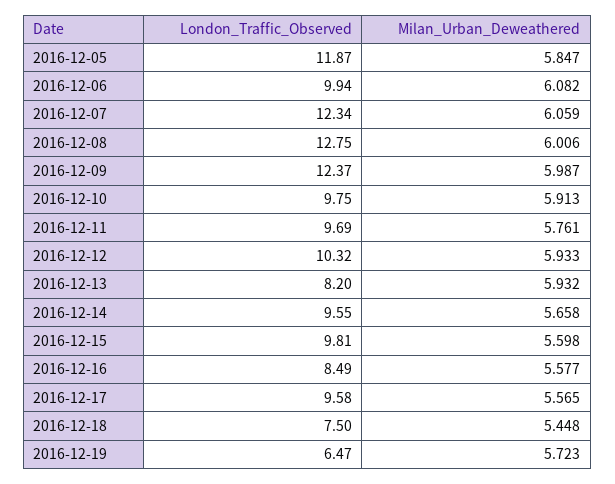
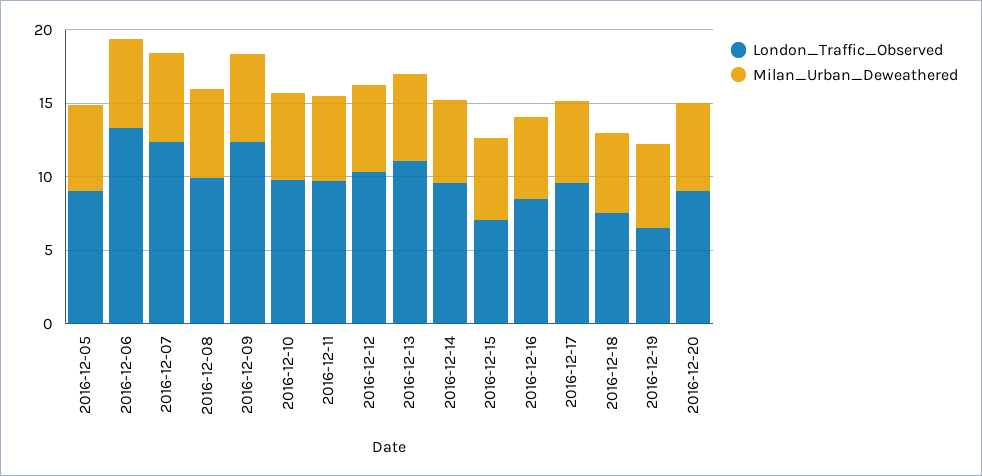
  {
    "London_Traffic_Observed": {
-     "2016-12-05": 11.87,
+     "2016-12-05": 9,
-     "2016-12-06": 9.94,
+     "2016-12-06": 13,
      "2016-12-07": 12.34,
-     "2016-12-08": 12.75,
+     "2016-12-08": 10,
      "2016-12-09": 12.37,
      "2016-12-10": 9.75,
      "2016-12-11": 9.69,
      "2016-12-12": 10.32,
-     "2016-12-13": 8.2,
+     "2016-12-13": 11,
      "2016-12-14": 9.55,
-     "2016-12-15": 9.81,
+     "2016-12-15": 7,
      "2016-12-16": 8.49,
      "2016-12-17": 9.58,
      "2016-12-18": 7.5,
-     "2016-12-19": 6.47
+     "2016-12-19": 6.47,
+     "2016-12-20": 9
    },
    "Milan_Urban_Deweathered": {
      "2016-12-05": 5.847,
      "2016-12-06": 6.082,
      "2016-12-07": 6.059,
      "2016-12-08": 6.006,
      "2016-12-09": 5.987,
      "2016-12-10": 5.913,
      "2016-12-11": 5.761,
      "2016-12-12": 5.933,
      "2016-12-13": 5.932,
      "2016-12-14": 5.658,
      "2016-12-15": 5.598,
      "2016-12-16": 5.577,
      "2016-12-17": 5.565,
      "2016-12-18": 5.448,
-     "2016-12-19": 5.723
+     "2016-12-19": 5.723,
+     "2016-12-20": 6
    }
  }

